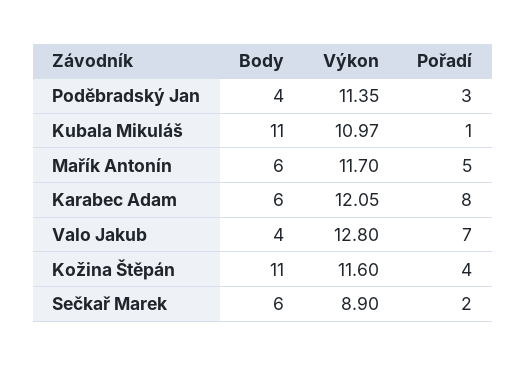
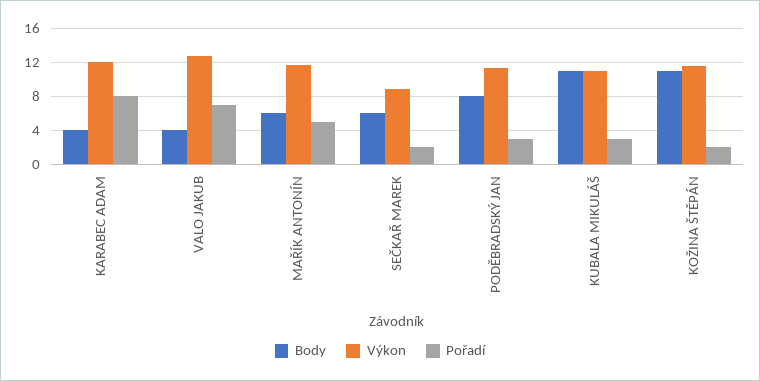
  {
    "Body": {
-     "Poděbradský Jan": 4,
+     "Poděbradský Jan": 8,
      "Kubala Mikuláš": 11,
      "Mařík Antonín": 6,
-     "Karabec Adam": 6,
+     "Karabec Adam": 4,
      "Valo Jakub": 4,
      "Kožina Štěpán": 11,
      "Sečkař Marek": 6
    },
    "Výkon": {
      "Poděbradský Jan": 11.35,
      "Kubala Mikuláš": 10.97,
      "Mařík Antonín": 11.7,
      "Karabec Adam": 12.05,
      "Valo Jakub": 12.8,
      "Kožina Štěpán": 11.6,
      "Sečkař Marek": 8.9
    },
    "Pořadí": {
      "Poděbradský Jan": 3,
-     "Kubala Mikuláš": 1,
+     "Kubala Mikuláš": 3,
      "Mařík Antonín": 5,
      "Karabec Adam": 8,
      "Valo Jakub": 7,
-     "Kožina Štěpán": 4,
+     "Kožina Štěpán": 2,
      "Sečkař Marek": 2
    }
  }

